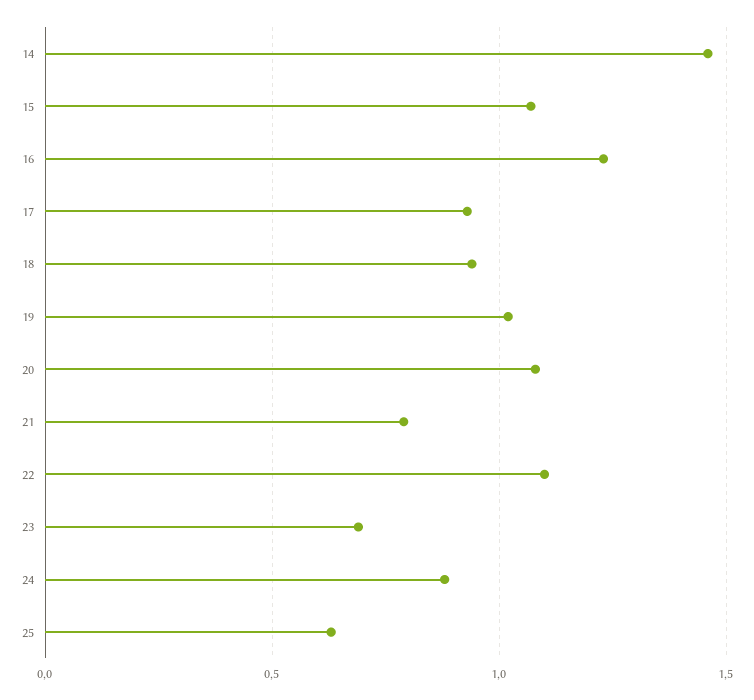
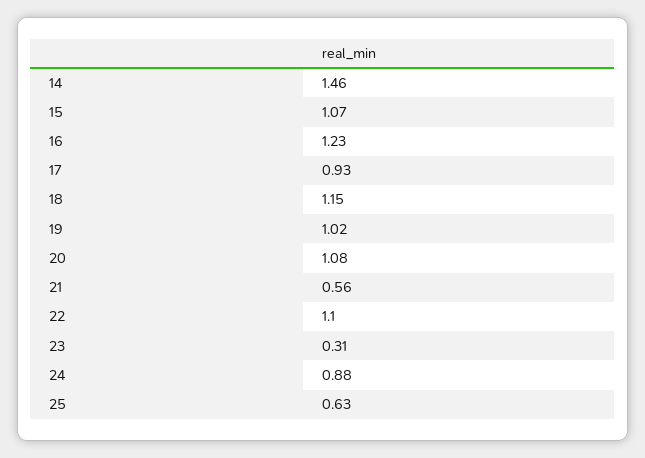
  {
    "14": 1.46,
    "15": 1.07,
    "16": 1.23,
    "17": 0.93,
-   "18": 0.95,
+   "18": 1.15,
    "19": 1.02,
    "20": 1.08,
-   "21": 0.8,
+   "21": 0.56,
    "22": 1.1,
-   "23": 0.7,
+   "23": 0.31,
    "24": 0.88,
    "25": 0.63
  }

